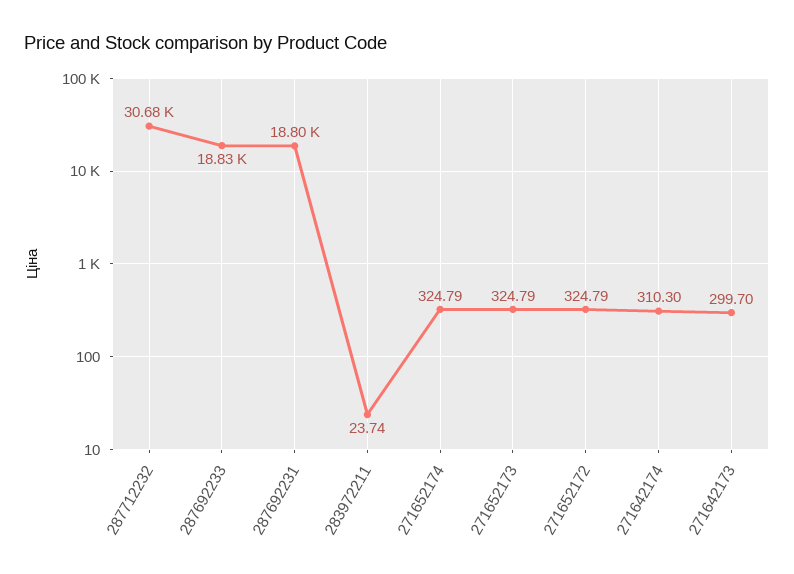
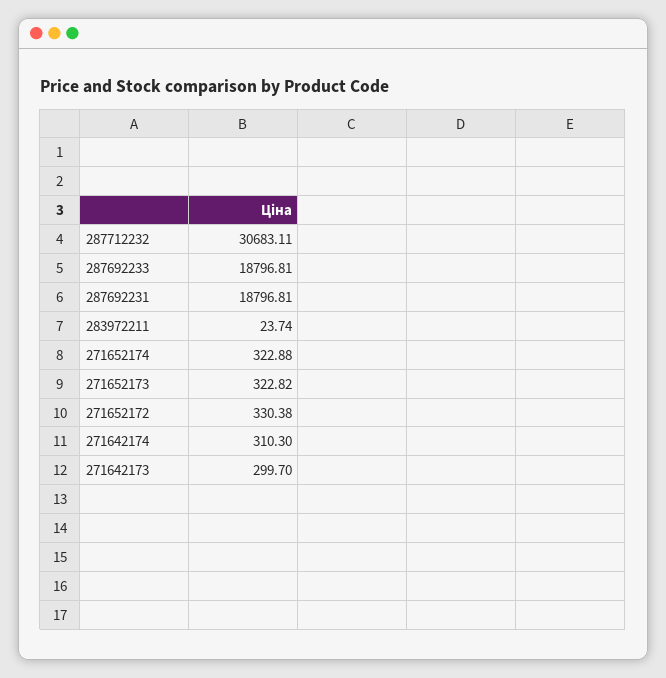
  {
    "287712232": 30683.11,
-   "287692233": 18830,
+   "287692233": 18796.81,
    "287692231": 18796.81,
    "283972211": 23.74,
-   "271652174": 324.79,
+   "271652174": 322.88,
-   "271652173": 324.79,
+   "271652173": 322.82,
-   "271652172": 324.79,
+   "271652172": 330.38,
    "271642174": 310.3,
    "271642173": 299.7
  }

